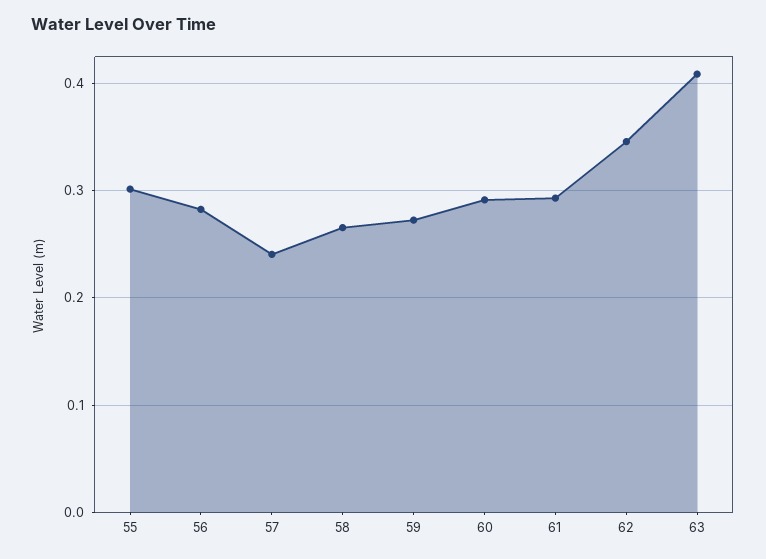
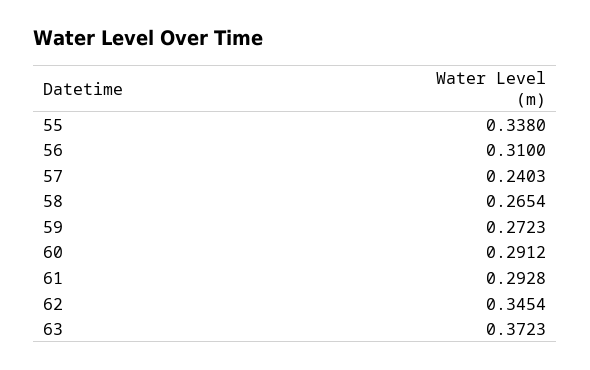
  {
-   "55": 0.3,
+   "55": 0.338,
-   "56": 0.28,
+   "56": 0.31,
    "57": 0.2403,
    "58": 0.2654,
    "59": 0.2723,
    "60": 0.2912,
    "61": 0.2928,
    "62": 0.3454,
-   "63": 0.41
+   "63": 0.3723
  }

